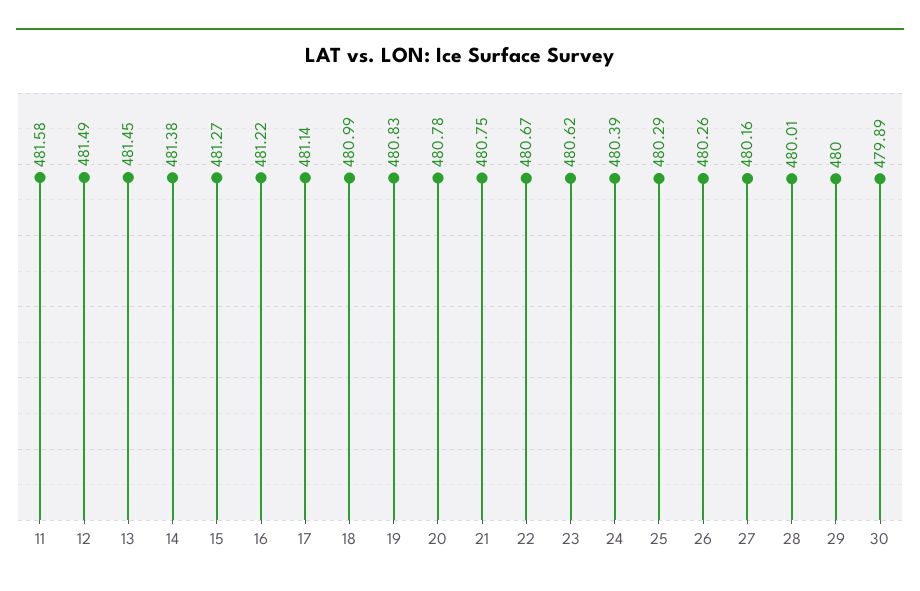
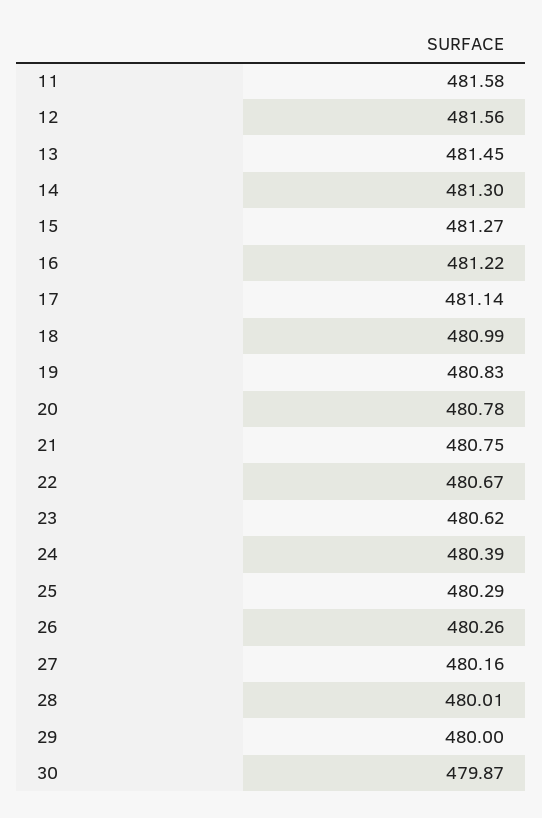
  {
    "11": 481.58,
-   "12": 481.49,
+   "12": 481.56,
    "13": 481.45,
-   "14": 481.38,
+   "14": 481.3,
    "15": 481.27,
    "16": 481.22,
    "17": 481.14,
    "18": 480.99,
    "19": 480.83,
    "20": 480.78,
    "21": 480.75,
    "22": 480.67,
    "23": 480.62,
    "24": 480.39,
    "25": 480.29,
    "26": 480.26,
    "27": 480.16,
    "28": 480.01,
    "29": 480,
-   "30": 479.89
+   "30": 479.87
  }

